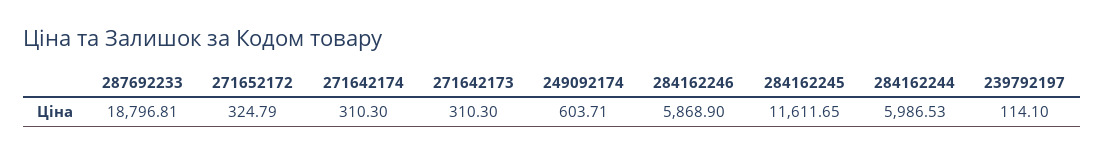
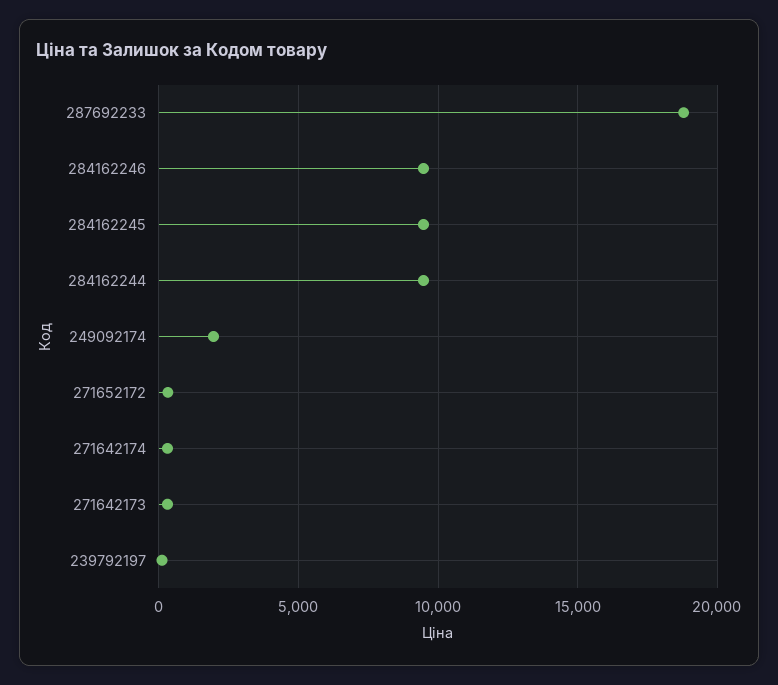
  {
    "287692233": 18796.81,
    "271652172": 324.79,
    "271642174": 310.3,
    "271642173": 310.3,
-   "249092174": 603.71,
+   "249092174": 2000,
-   "284162246": 5868.9,
+   "284162246": 9500,
-   "284162245": 11611.65,
+   "284162245": 9500,
-   "284162244": 5986.53,
+   "284162244": 9500,
    "239792197": 114.1
  }

